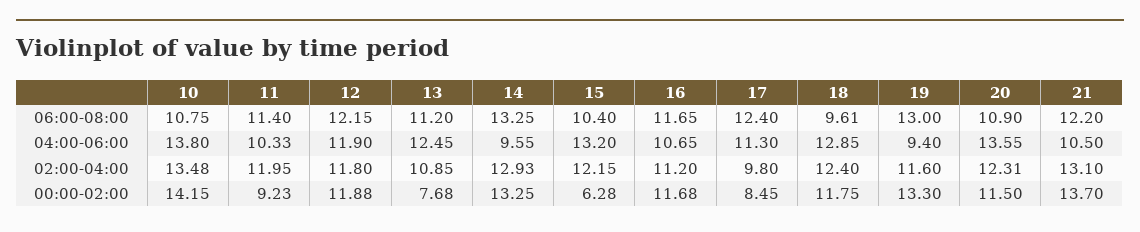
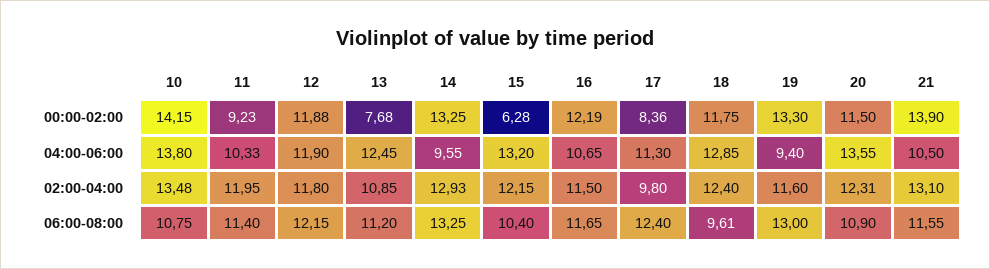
  {
    "10": {
      "06:00-08:00": 10.75,
      "04:00-06:00": 13.8,
      "02:00-04:00": 13.48,
      "00:00-02:00": 14.15
    },
    "11": {
      "06:00-08:00": 11.4,
      "04:00-06:00": 10.33,
      "02:00-04:00": 11.95,
      "00:00-02:00": 9.23
    },
    "12": {
      "06:00-08:00": 12.15,
      "04:00-06:00": 11.9,
      "02:00-04:00": 11.8,
      "00:00-02:00": 11.88
    },
    "13": {
      "06:00-08:00": 11.2,
      "04:00-06:00": 12.45,
      "02:00-04:00": 10.85,
      "00:00-02:00": 7.68
    },
    "14": {
      "06:00-08:00": 13.25,
      "04:00-06:00": 9.55,
      "02:00-04:00": 12.93,
      "00:00-02:00": 13.25
    },
    "15": {
      "06:00-08:00": 10.4,
      "04:00-06:00": 13.2,
      "02:00-04:00": 12.15,
      "00:00-02:00": 6.28
    },
    "16": {
      "06:00-08:00": 11.65,
      "04:00-06:00": 10.65,
-     "02:00-04:00": 11.2,
+     "02:00-04:00": 11.5,
-     "00:00-02:00": 11.68
+     "00:00-02:00": 12.19
    },
    "17": {
      "06:00-08:00": 12.4,
      "04:00-06:00": 11.3,
      "02:00-04:00": 9.8,
-     "00:00-02:00": 8.45
+     "00:00-02:00": 8.36
    },
    "18": {
      "06:00-08:00": 9.61,
      "04:00-06:00": 12.85,
      "02:00-04:00": 12.4,
      "00:00-02:00": 11.75
    },
    "19": {
      "06:00-08:00": 13,
      "04:00-06:00": 9.4,
      "02:00-04:00": 11.6,
      "00:00-02:00": 13.3
    },
    "20": {
      "06:00-08:00": 10.9,
      "04:00-06:00": 13.55,
      "02:00-04:00": 12.31,
      "00:00-02:00": 11.5
    },
    "21": {
-     "06:00-08:00": 12.2,
+     "06:00-08:00": 11.55,
      "04:00-06:00": 10.5,
      "02:00-04:00": 13.1,
-     "00:00-02:00": 13.7
+     "00:00-02:00": 13.9
    }
  }

